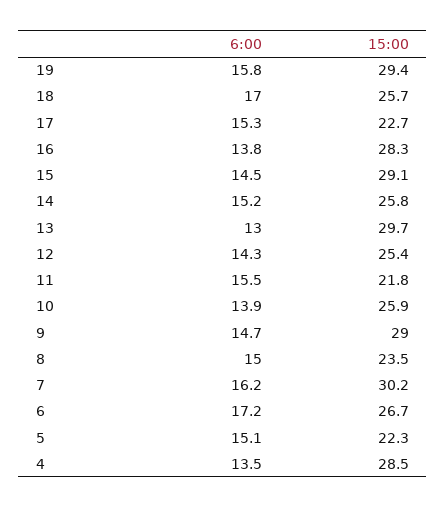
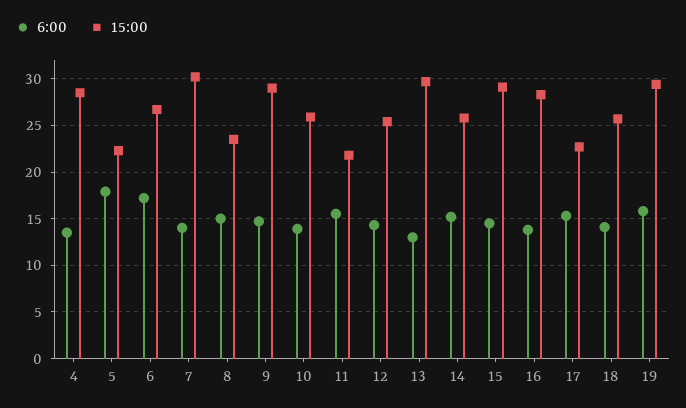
  {
    "6:00": {
      "19": 15.8,
-     "18": 17,
+     "18": 14,
      "17": 15.3,
      "16": 13.8,
      "15": 14.5,
      "14": 15.2,
      "13": 13,
      "12": 14.3,
      "11": 15.5,
      "10": 13.9,
      "9": 14.7,
      "8": 15,
-     "7": 16.2,
+     "7": 14,
      "6": 17.2,
-     "5": 15.1,
+     "5": 18,
      "4": 13.5
    },
    "15:00": {
      "19": 29.4,
      "18": 25.7,
      "17": 22.7,
      "16": 28.3,
      "15": 29.1,
      "14": 25.8,
      "13": 29.7,
      "12": 25.4,
      "11": 21.8,
      "10": 25.9,
      "9": 29,
      "8": 23.5,
      "7": 30.2,
      "6": 26.7,
      "5": 22.3,
      "4": 28.5
    }
  }

